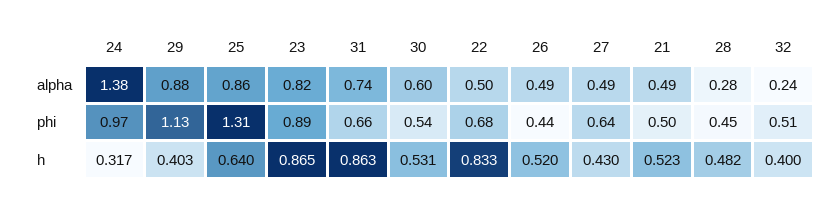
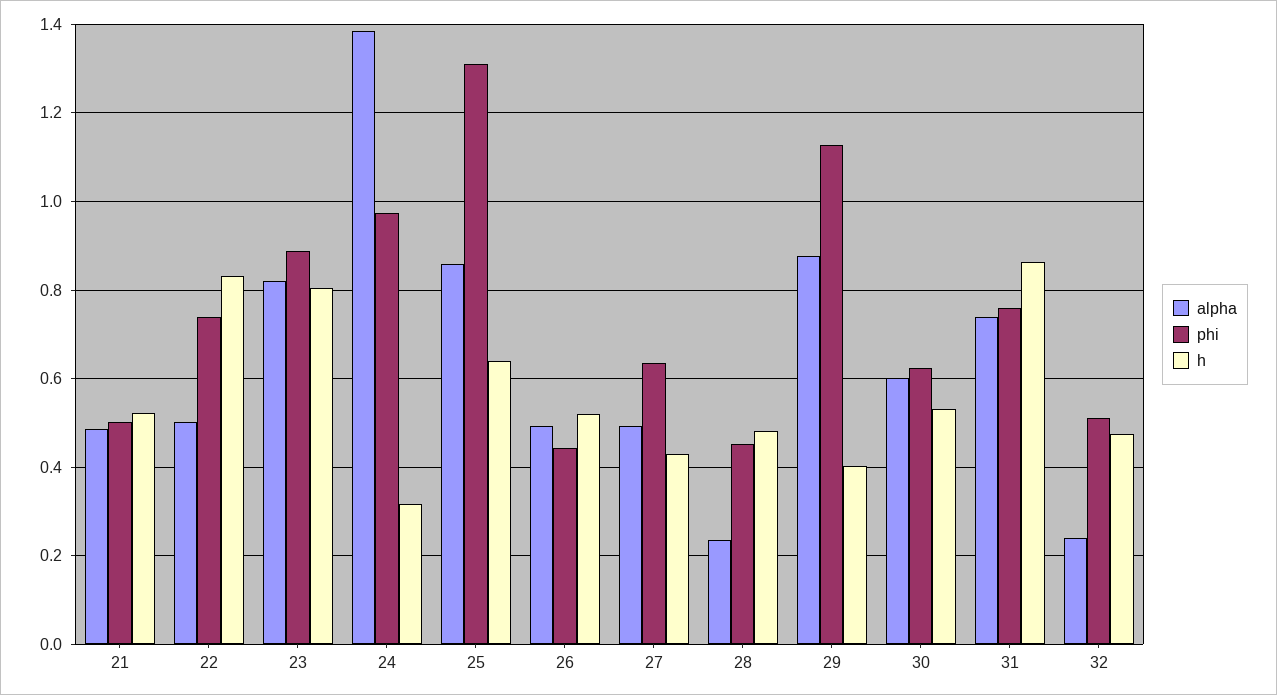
  {
    "alpha": {
      "24": 1.38,
      "29": 0.88,
      "25": 0.86,
      "23": 0.82,
      "31": 0.74,
      "30": 0.6,
      "22": 0.5,
      "26": 0.49,
      "27": 0.49,
      "21": 0.49,
-     "28": 0.28,
+     "28": 0.24,
      "32": 0.24
    },
    "phi": {
      "24": 0.97,
      "29": 1.13,
      "25": 1.31,
      "23": 0.89,
-     "31": 0.66,
+     "31": 0.76,
-     "30": 0.54,
+     "30": 0.62,
-     "22": 0.68,
+     "22": 0.74,
      "26": 0.44,
      "27": 0.64,
      "21": 0.5,
      "28": 0.45,
      "32": 0.51
    },
    "h": {
      "24": 0.317,
      "29": 0.403,
      "25": 0.64,
-     "23": 0.865,
+     "23": 0.8,
      "31": 0.863,
      "30": 0.531,
      "22": 0.833,
      "26": 0.52,
      "27": 0.43,
      "21": 0.523,
      "28": 0.482,
-     "32": 0.4
+     "32": 0.48
    }
  }

